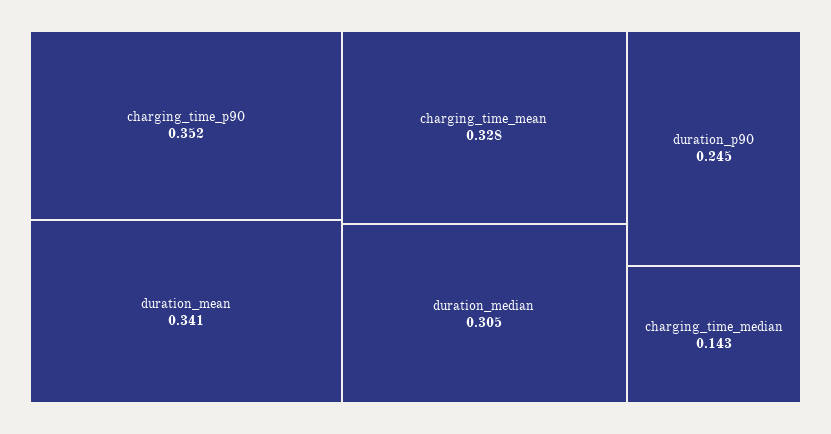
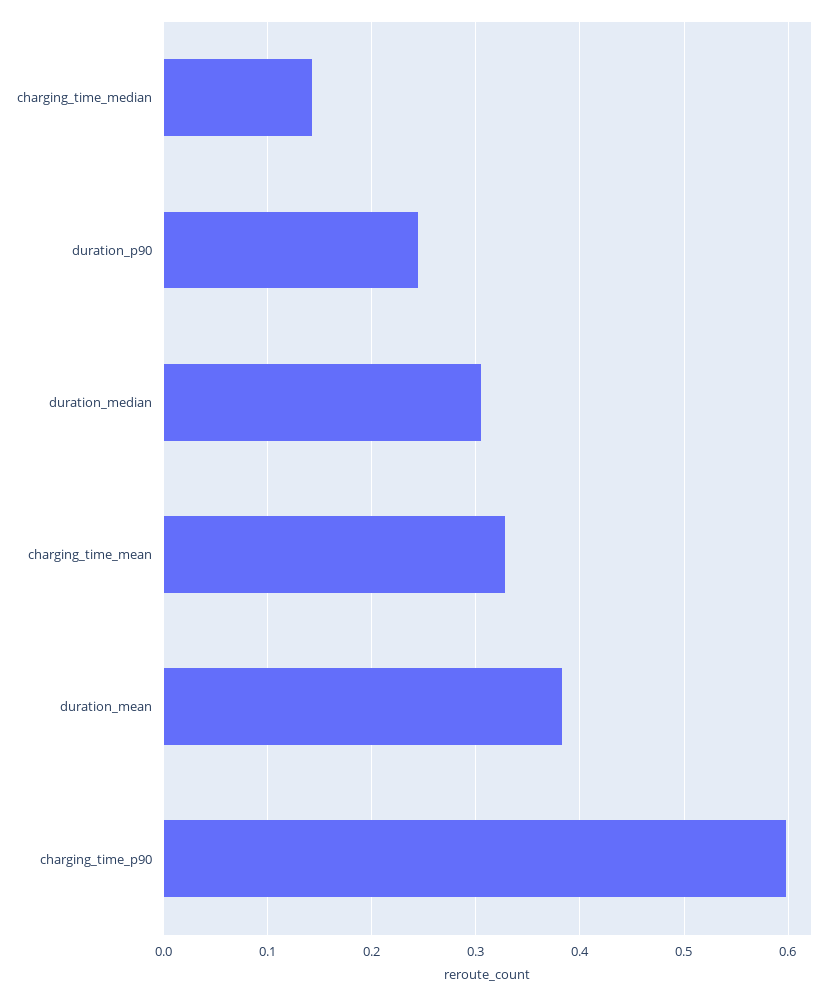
  {
-   "charging_time_p90": 0.352,
+   "charging_time_p90": 0.6,
-   "duration_mean": 0.341,
+   "duration_mean": 0.38,
    "charging_time_mean": 0.328,
    "duration_median": 0.305,
    "duration_p90": 0.245,
    "charging_time_median": 0.143
  }

